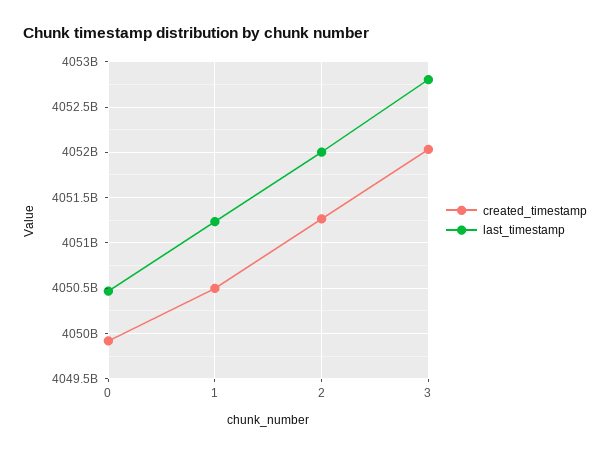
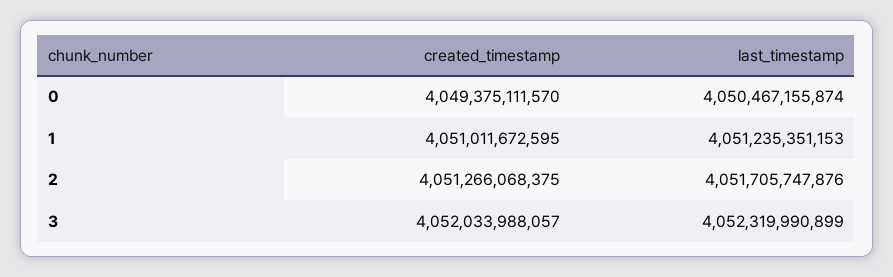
  {
    "created_timestamp": {
-     "0": 4049900000000,
+     "0": 4049375111570,
-     "1": 4050500000000,
+     "1": 4051011672595,
      "2": 4051266068375,
      "3": 4052033988057
    },
    "last_timestamp": {
      "0": 4050467155874,
      "1": 4051235351153,
-     "2": 4052000000000,
+     "2": 4051705747876,
-     "3": 4052800000000
+     "3": 4052319990899
    }
  }

